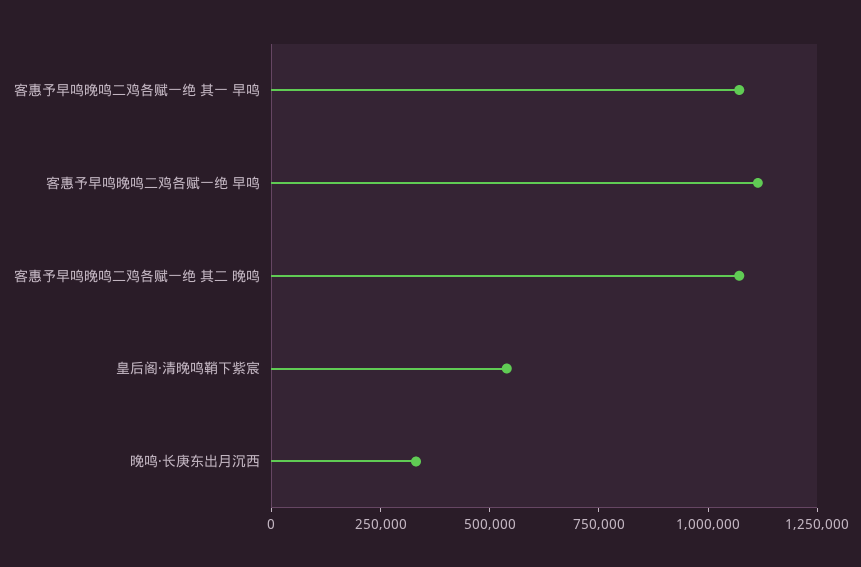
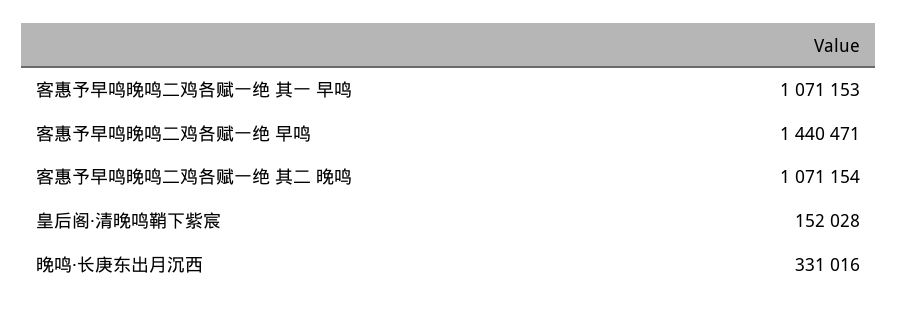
  {
    "客惠予早鸣晚鸣二鸡各赋一绝 其一 早鸣": 1071153,
-   "客惠予早鸣晚鸣二鸡各赋一绝 早鸣": 1100000,
+   "客惠予早鸣晚鸣二鸡各赋一绝 早鸣": 1440471,
    "客惠予早鸣晚鸣二鸡各赋一绝 其二 晚鸣": 1071154,
-   "皇后阁·清晚鸣鞘下紫宸": 550000,
+   "皇后阁·清晚鸣鞘下紫宸": 152028,
    "晚鸣·长庚东出月沉西": 331016
  }

